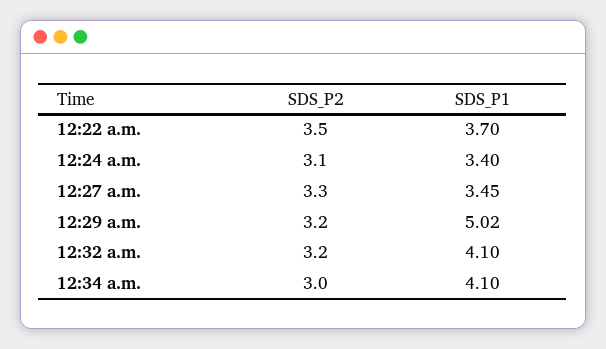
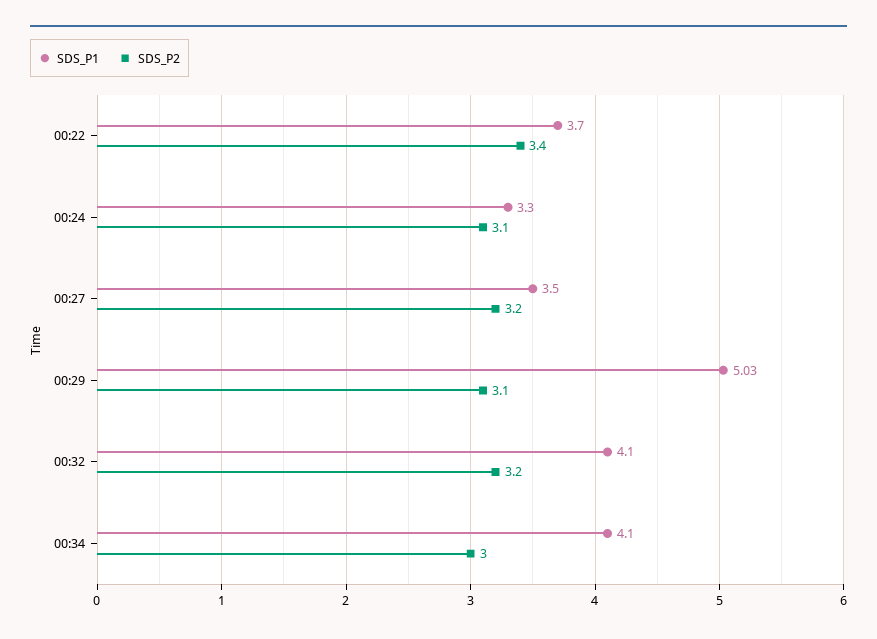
  {
    "SDS_P2": {
-     "12:22 a.m.": 3.5,
+     "12:22 a.m.": 3.4,
      "12:24 a.m.": 3.1,
-     "12:27 a.m.": 3.3,
+     "12:27 a.m.": 3.2,
-     "12:29 a.m.": 3.2,
+     "12:29 a.m.": 3.1,
      "12:32 a.m.": 3.2,
      "12:34 a.m.": 3
    },
    "SDS_P1": {
      "12:22 a.m.": 3.7,
-     "12:24 a.m.": 3.4,
+     "12:24 a.m.": 3.3,
-     "12:27 a.m.": 3.45,
+     "12:27 a.m.": 3.5,
-     "12:29 a.m.": 5.02,
+     "12:29 a.m.": 5.03,
      "12:32 a.m.": 4.1,
      "12:34 a.m.": 4.1
    }
  }

